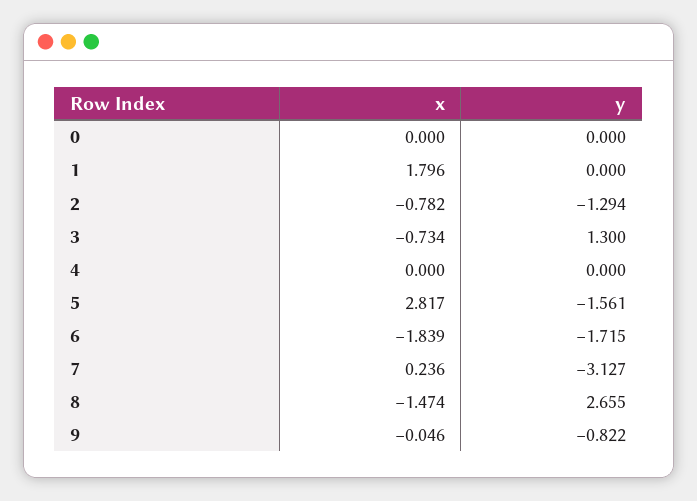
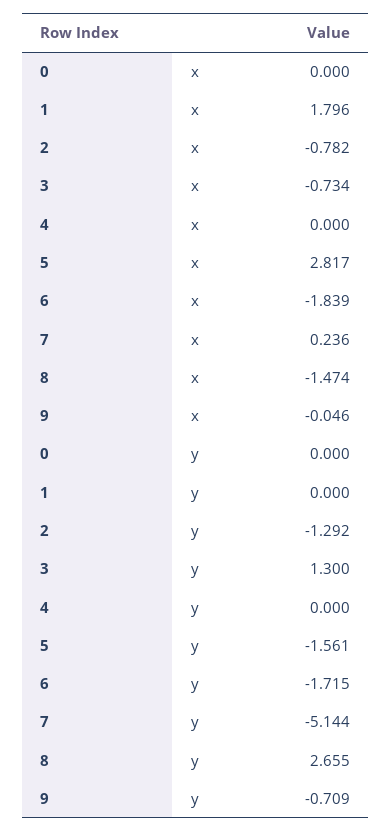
  {
    "x": {
      "0": 0,
      "1": 1.796,
      "2": -0.782,
      "3": -0.734,
      "4": 0,
      "5": 2.817,
      "6": -1.839,
      "7": 0.236,
      "8": -1.474,
      "9": -0.046
    },
    "y": {
      "0": 0,
      "1": 0,
-     "2": -1.294,
+     "2": -1.292,
      "3": 1.3,
      "4": 0,
      "5": -1.561,
      "6": -1.715,
-     "7": -3.127,
+     "7": -5.144,
      "8": 2.655,
-     "9": -0.822
+     "9": -0.709
    }
  }

